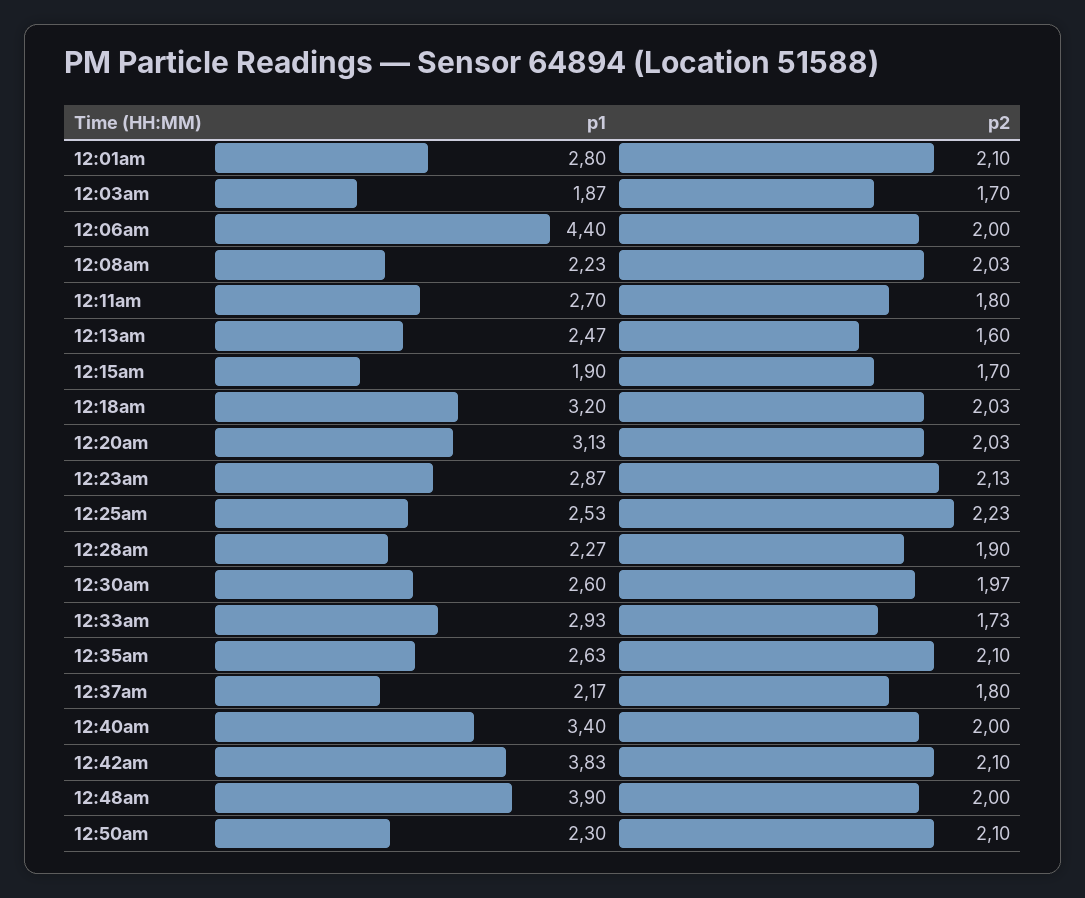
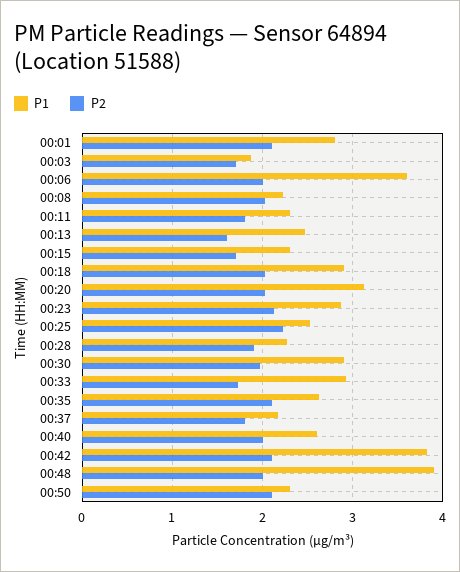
  {
    "p1": {
      "12:01am": 2.8,
      "12:03am": 1.87,
-     "12:06am": 4.4,
+     "12:06am": 3.6,
      "12:08am": 2.23,
-     "12:11am": 2.7,
+     "12:11am": 2.3,
      "12:13am": 2.47,
-     "12:15am": 1.9,
+     "12:15am": 2.3,
-     "12:18am": 3.2,
+     "12:18am": 2.9,
      "12:20am": 3.13,
      "12:23am": 2.87,
      "12:25am": 2.53,
      "12:28am": 2.27,
-     "12:30am": 2.6,
+     "12:30am": 2.9,
      "12:33am": 2.93,
      "12:35am": 2.63,
      "12:37am": 2.17,
-     "12:40am": 3.4,
+     "12:40am": 2.6,
      "12:42am": 3.83,
      "12:48am": 3.9,
      "12:50am": 2.3
    },
    "p2": {
      "12:01am": 2.1,
      "12:03am": 1.7,
      "12:06am": 2,
      "12:08am": 2.03,
      "12:11am": 1.8,
      "12:13am": 1.6,
      "12:15am": 1.7,
      "12:18am": 2.03,
      "12:20am": 2.03,
      "12:23am": 2.13,
      "12:25am": 2.23,
      "12:28am": 1.9,
      "12:30am": 1.97,
      "12:33am": 1.73,
      "12:35am": 2.1,
      "12:37am": 1.8,
      "12:40am": 2,
      "12:42am": 2.1,
      "12:48am": 2,
      "12:50am": 2.1
    }
  }

